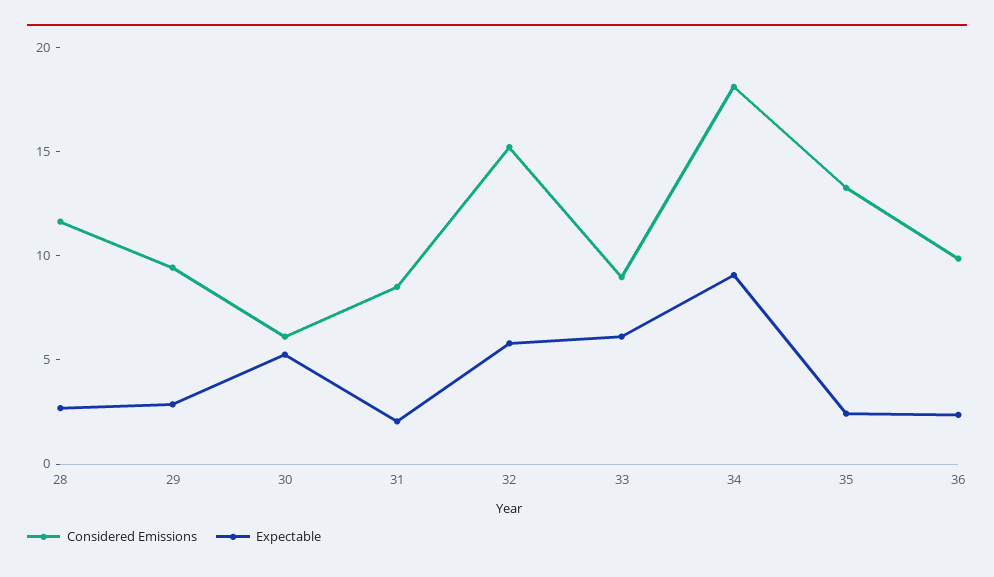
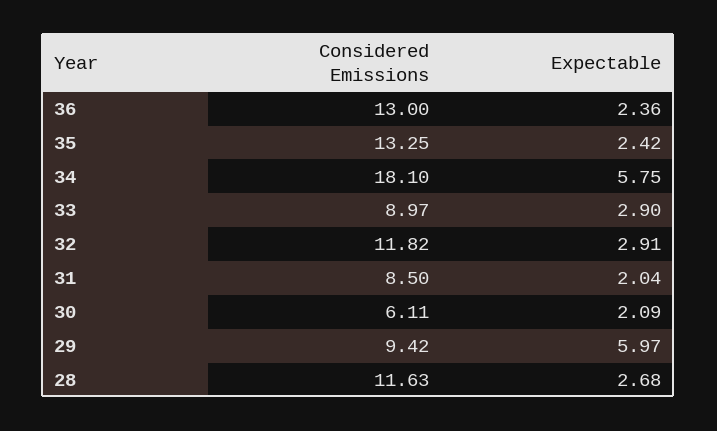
  {
    "Considered Emissions": {
      "28": 11.63,
      "29": 9.42,
      "30": 6.11,
      "31": 8.5,
-     "32": 15,
+     "32": 11.82,
      "33": 8.97,
      "34": 18.1,
      "35": 13.25,
-     "36": 10
+     "36": 13
    },
    "Expectable": {
      "28": 2.68,
-     "29": 3,
+     "29": 5.97,
-     "30": 5,
+     "30": 2.09,
      "31": 2.04,
-     "32": 6,
+     "32": 2.91,
-     "33": 6,
+     "33": 2.9,
-     "34": 9,
+     "34": 5.75,
      "35": 2.42,
      "36": 2.36
    }
  }

